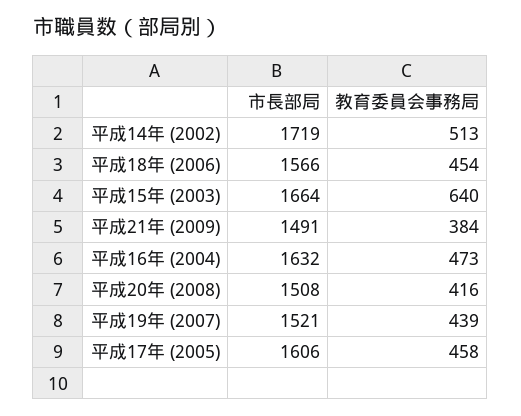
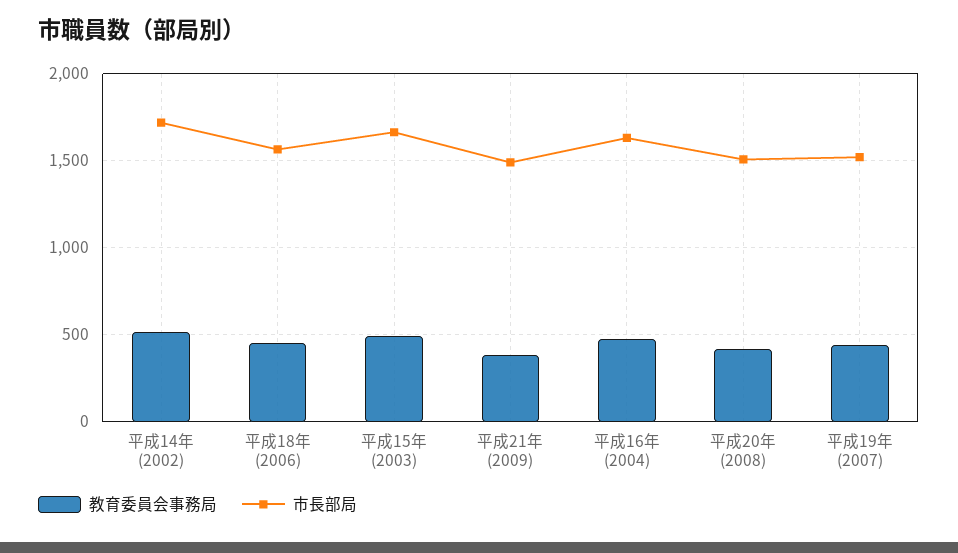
  {
    "市長部局": {
      "平成14年 (2002)": 1719,
      "平成18年 (2006)": 1566,
      "平成15年 (2003)": 1664,
      "平成21年 (2009)": 1491,
      "平成16年 (2004)": 1632,
      "平成20年 (2008)": 1508,
-     "平成19年 (2007)": 1521,
+     "平成19年 (2007)": 1521
-     "平成17年 (2005)": 1606
    },
    "教育委員会事務局": {
      "平成14年 (2002)": 513,
      "平成18年 (2006)": 454,
-     "平成15年 (2003)": 640,
+     "平成15年 (2003)": 500,
      "平成21年 (2009)": 384,
      "平成16年 (2004)": 473,
      "平成20年 (2008)": 416,
-     "平成19年 (2007)": 439,
+     "平成19年 (2007)": 439
-     "平成17年 (2005)": 458
    }
  }

